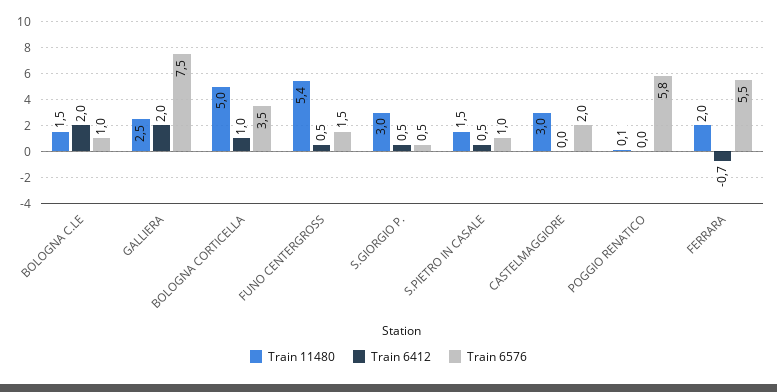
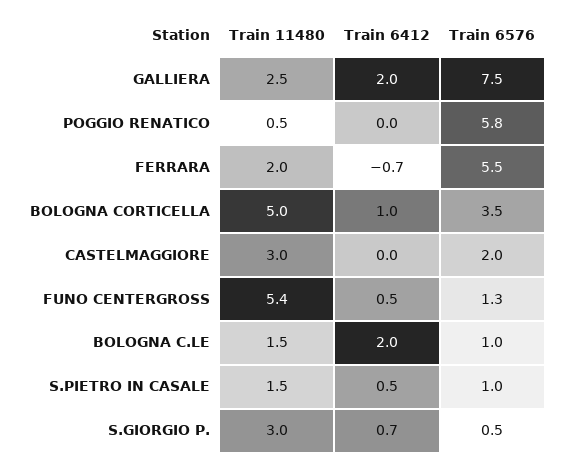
  {
    "Train 11480": {
      "BOLOGNA C.LE": 1.5,
      "GALLIERA": 2.5,
      "BOLOGNA CORTICELLA": 5,
      "FUNO CENTERGROSS": 5.4,
      "S.GIORGIO P.": 3,
      "S.PIETRO IN CASALE": 1.5,
      "CASTELMAGGIORE": 3,
-     "POGGIO RENATICO": 0.1,
+     "POGGIO RENATICO": 0.5,
      "FERRARA": 2
    },
    "Train 6412": {
      "BOLOGNA C.LE": 2,
      "GALLIERA": 2,
      "BOLOGNA CORTICELLA": 1,
      "FUNO CENTERGROSS": 0.5,
-     "S.GIORGIO P.": 0.5,
+     "S.GIORGIO P.": 0.7,
      "S.PIETRO IN CASALE": 0.5,
      "CASTELMAGGIORE": 0,
      "POGGIO RENATICO": 0,
      "FERRARA": -0.7
    },
    "Train 6576": {
      "BOLOGNA C.LE": 1,
      "GALLIERA": 7.5,
      "BOLOGNA CORTICELLA": 3.5,
-     "FUNO CENTERGROSS": 1.5,
+     "FUNO CENTERGROSS": 1.3,
      "S.GIORGIO P.": 0.5,
      "S.PIETRO IN CASALE": 1,
      "CASTELMAGGIORE": 2,
      "POGGIO RENATICO": 5.8,
      "FERRARA": 5.5
    }
  }

